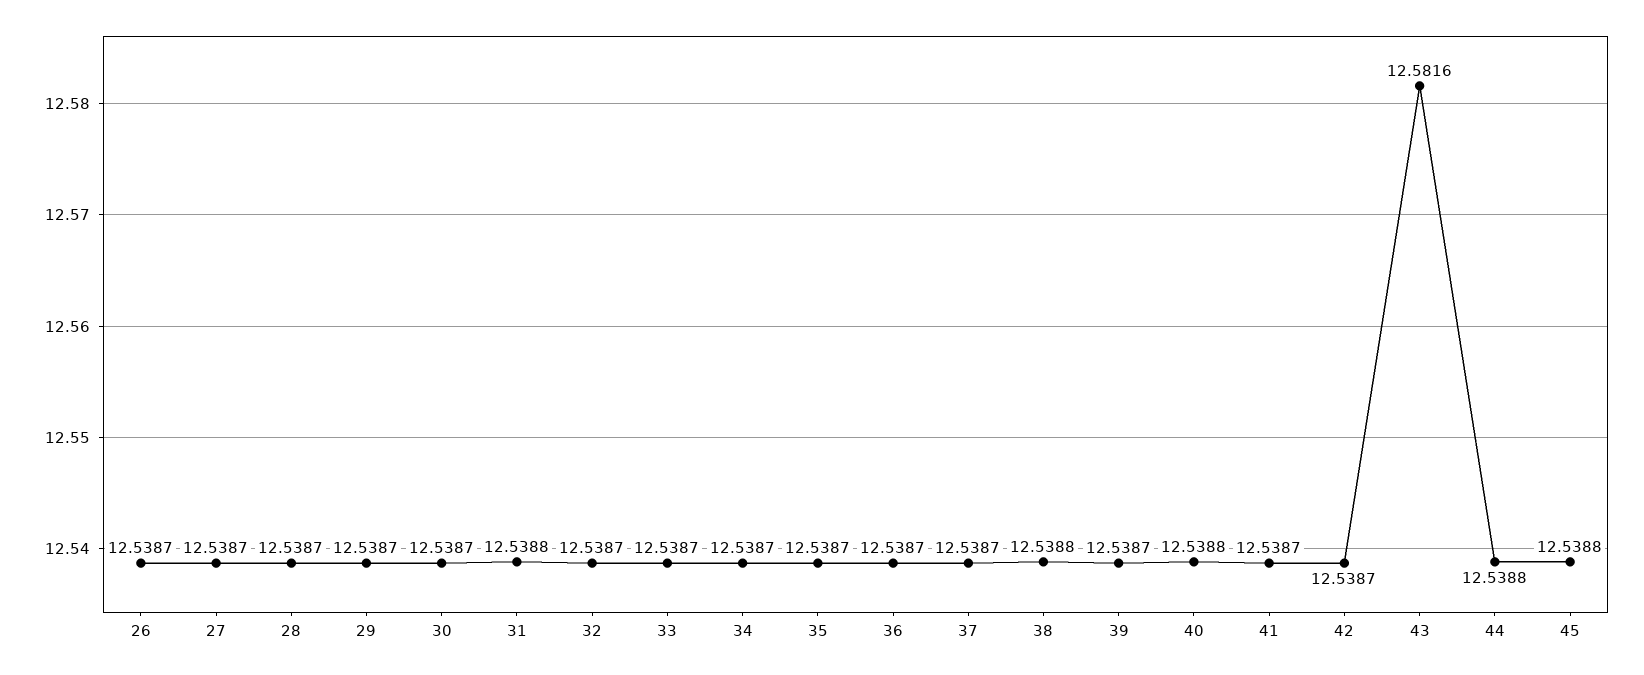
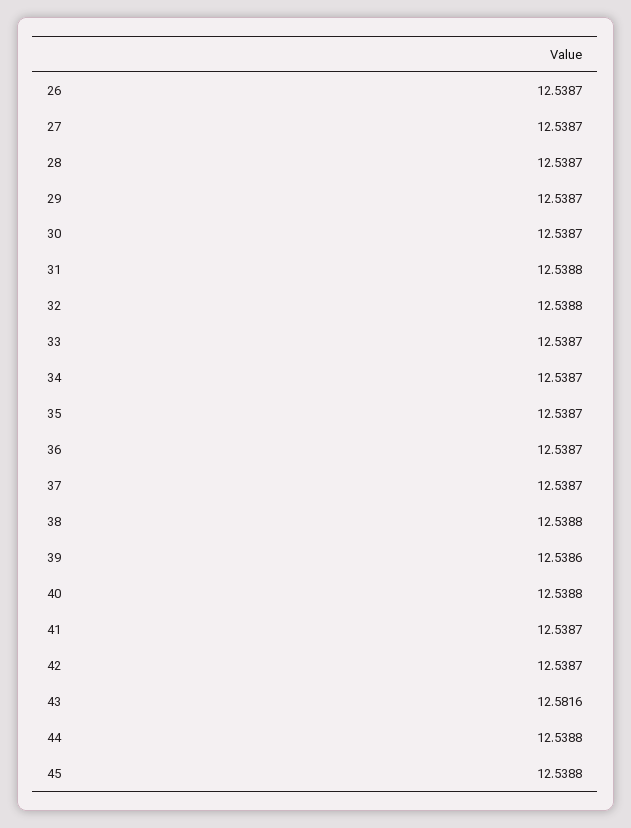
  {
    "26": 12.5387,
    "27": 12.5387,
    "28": 12.5387,
    "29": 12.5387,
    "30": 12.5387,
    "31": 12.5388,
-   "32": 12.5387,
+   "32": 12.5388,
    "33": 12.5387,
    "34": 12.5387,
    "35": 12.5387,
    "36": 12.5387,
    "37": 12.5387,
    "38": 12.5388,
-   "39": 12.5387,
+   "39": 12.5386,
    "40": 12.5388,
    "41": 12.5387,
    "42": 12.5387,
    "43": 12.5816,
    "44": 12.5388,
    "45": 12.5388
  }

